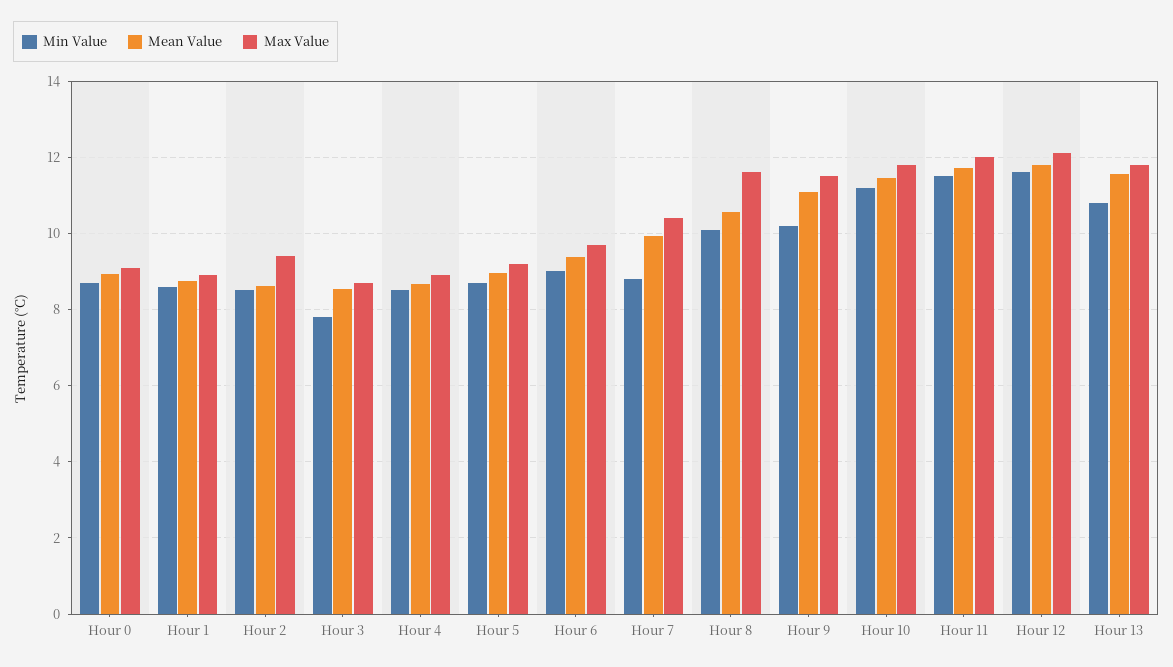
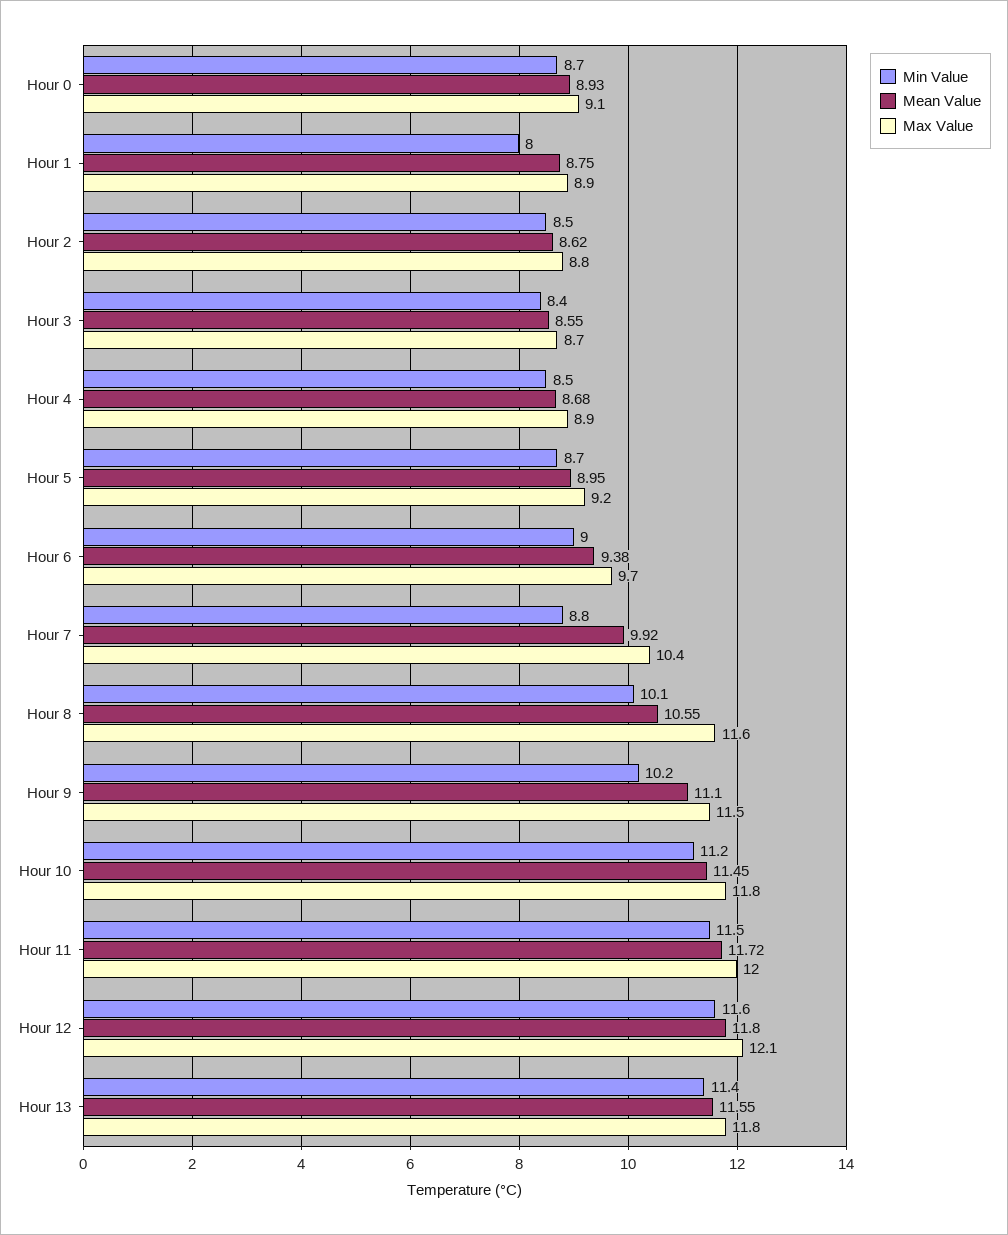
  {
    "Min Value": {
      "Hour 0": 8.7,
-     "Hour 1": 8.6,
+     "Hour 1": 8,
      "Hour 2": 8.5,
-     "Hour 3": 7.8,
+     "Hour 3": 8.4,
      "Hour 4": 8.5,
      "Hour 5": 8.7,
      "Hour 6": 9,
      "Hour 7": 8.8,
      "Hour 8": 10.1,
      "Hour 9": 10.2,
      "Hour 10": 11.2,
      "Hour 11": 11.5,
      "Hour 12": 11.6,
-     "Hour 13": 10.8
+     "Hour 13": 11.4
    },
    "Mean Value": {
      "Hour 0": 8.93,
      "Hour 1": 8.75,
      "Hour 2": 8.62,
      "Hour 3": 8.55,
      "Hour 4": 8.68,
      "Hour 5": 8.95,
      "Hour 6": 9.38,
      "Hour 7": 9.92,
      "Hour 8": 10.55,
      "Hour 9": 11.1,
      "Hour 10": 11.45,
      "Hour 11": 11.72,
      "Hour 12": 11.8,
      "Hour 13": 11.55
    },
    "Max Value": {
      "Hour 0": 9.1,
      "Hour 1": 8.9,
-     "Hour 2": 9.4,
+     "Hour 2": 8.8,
      "Hour 3": 8.7,
      "Hour 4": 8.9,
      "Hour 5": 9.2,
      "Hour 6": 9.7,
      "Hour 7": 10.4,
      "Hour 8": 11.6,
      "Hour 9": 11.5,
      "Hour 10": 11.8,
      "Hour 11": 12,
      "Hour 12": 12.1,
      "Hour 13": 11.8
    }
  }

